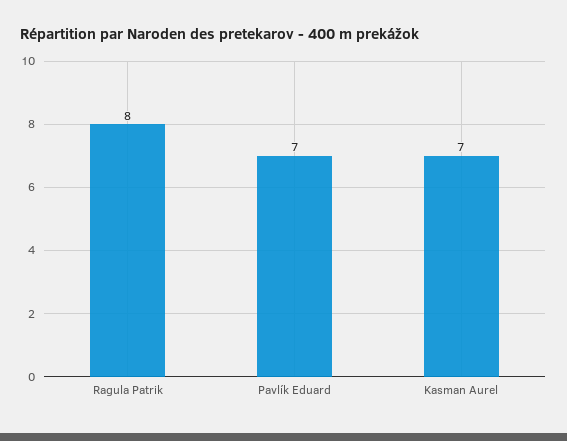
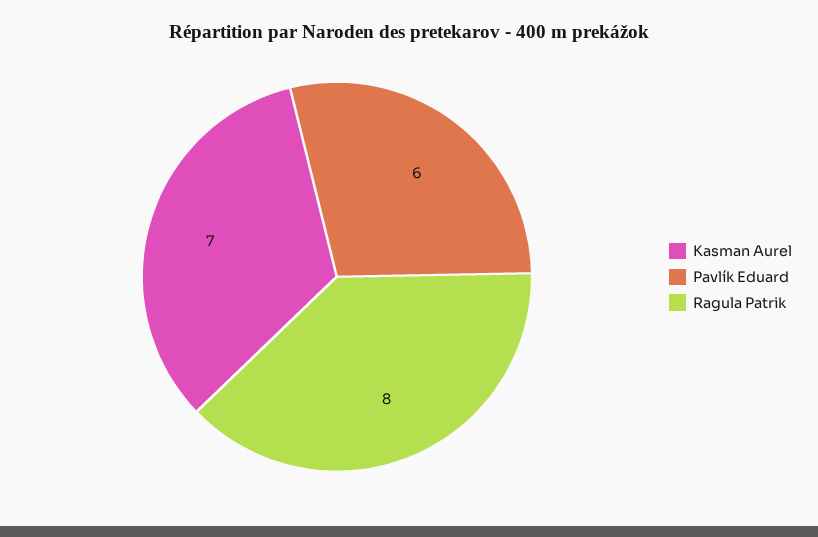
  {
    "Ragula Patrik": 8,
-   "Pavlík Eduard": 7,
+   "Pavlík Eduard": 6,
    "Kasman Aurel": 7
  }

